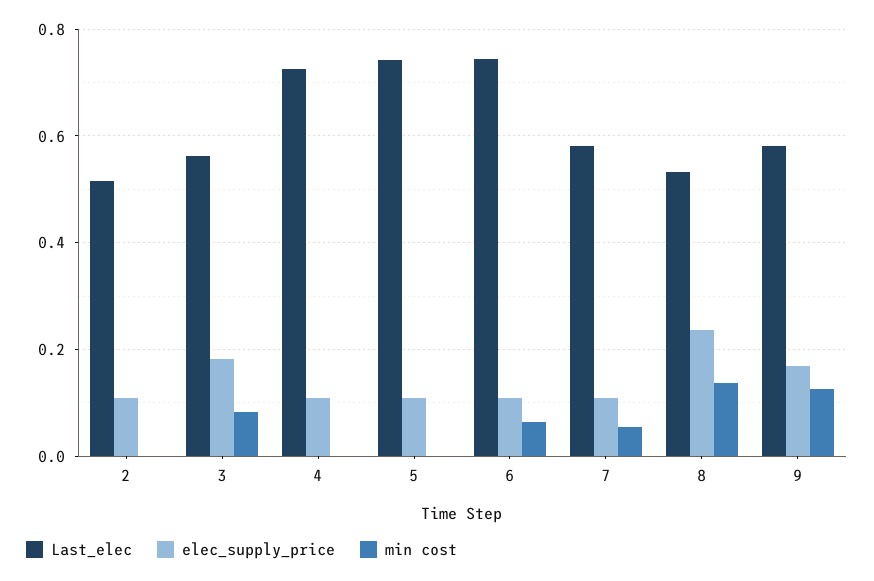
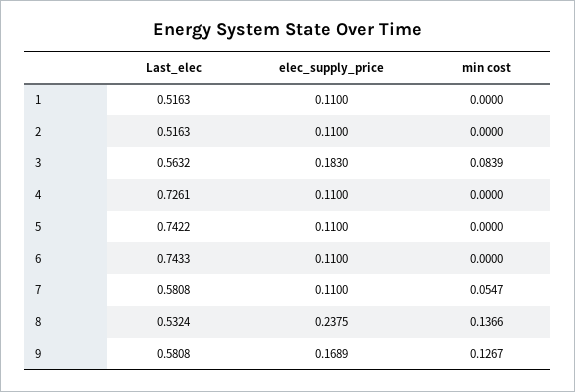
  {
    "Last_elec": {
      "2": 0.5163,
      "3": 0.5632,
      "4": 0.7261,
      "5": 0.7422,
      "6": 0.7433,
      "7": 0.5808,
      "8": 0.5324,
-     "9": 0.5808
+     "9": 0.5808,
+     "1": 0.5163
    },
    "elec_supply_price": {
      "2": 0.11,
      "3": 0.183,
      "4": 0.11,
      "5": 0.11,
      "6": 0.11,
      "7": 0.11,
      "8": 0.2375,
-     "9": 0.1689
+     "9": 0.1689,
+     "1": 0.11
    },
    "min cost": {
      "2": 0,
      "3": 0.0839,
      "4": 0,
      "5": 0,
-     "6": 0.06,
+     "6": 0,
      "7": 0.0547,
      "8": 0.1366,
-     "9": 0.1267
+     "9": 0.1267,
+     "1": 0
    }
  }

